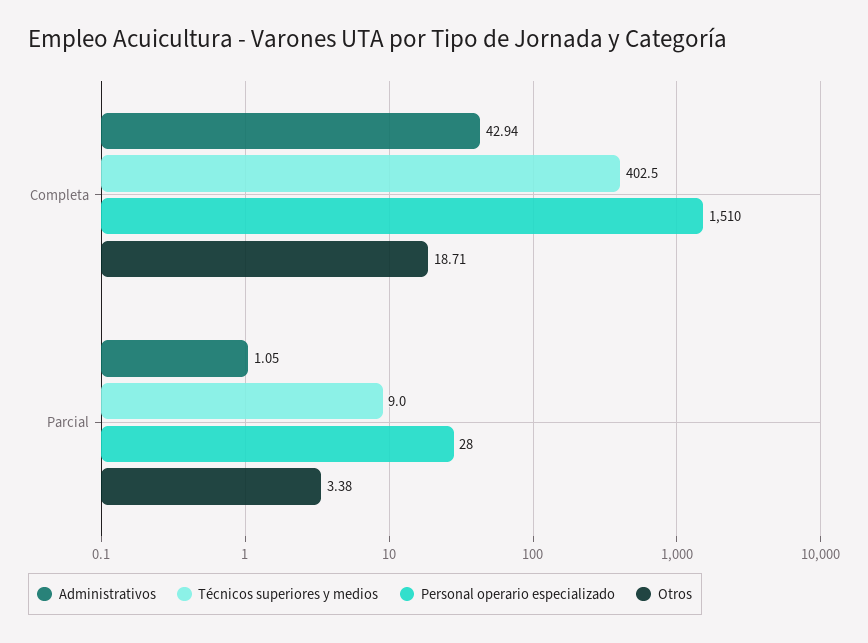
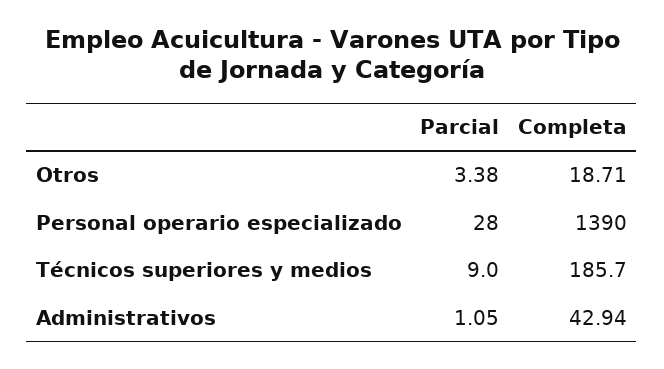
  {
    "Administrativos": {
      "Completa": 42.94,
      "Parcial": 1.05
    },
    "Técnicos superiores y medios": {
-     "Completa": 402.5,
+     "Completa": 185.7,
      "Parcial": 9
    },
    "Personal operario especializado": {
-     "Completa": 1510,
+     "Completa": 1390,
      "Parcial": 28
    },
    "Otros": {
      "Completa": 18.71,
      "Parcial": 3.38
    }
  }

